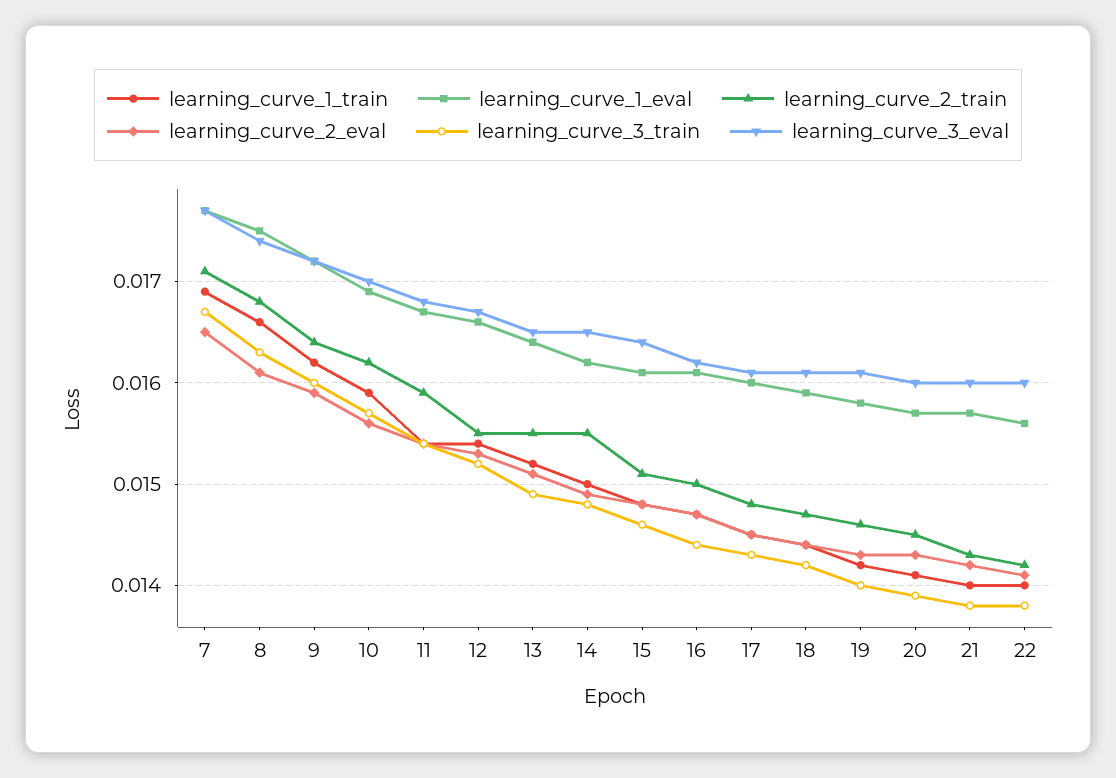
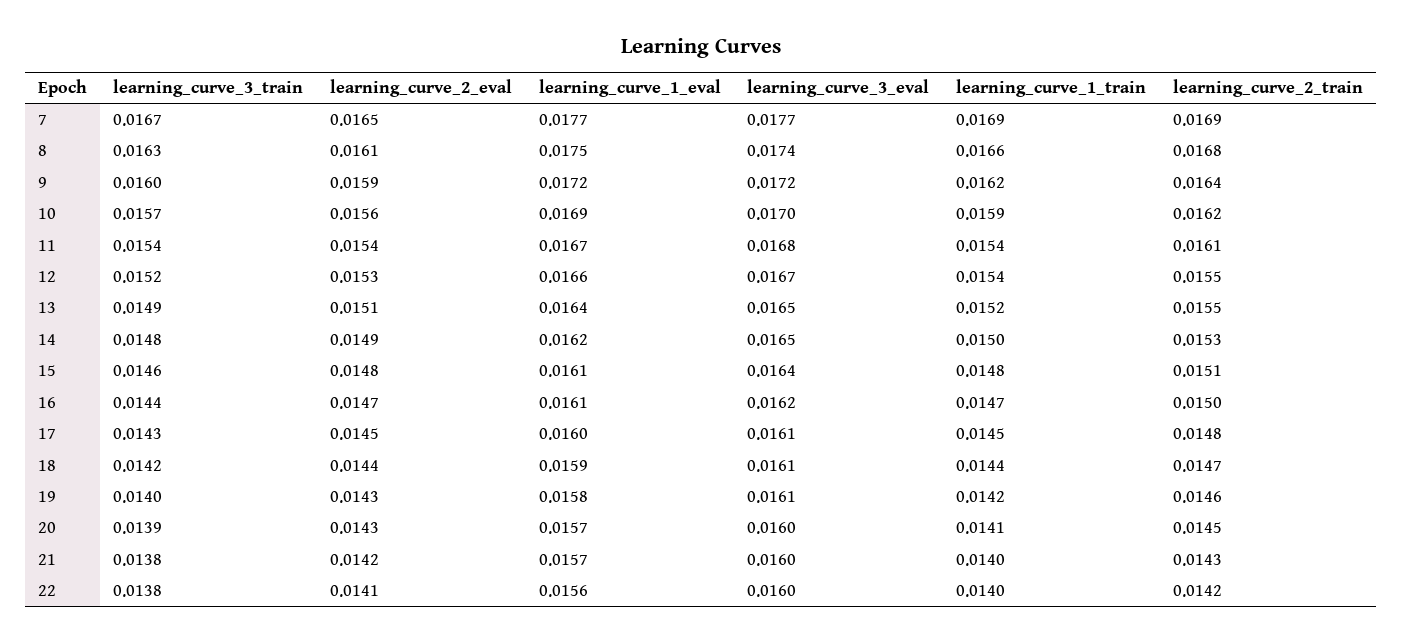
  {
    "learning_curve_1_train": {
      "7": 0.0169,
      "8": 0.0166,
      "9": 0.0162,
      "10": 0.0159,
      "11": 0.0154,
      "12": 0.0154,
      "13": 0.0152,
      "14": 0.015,
      "15": 0.0148,
      "16": 0.0147,
      "17": 0.0145,
      "18": 0.0144,
      "19": 0.0142,
      "20": 0.0141,
      "21": 0.014,
      "22": 0.014
    },
    "learning_curve_1_eval": {
      "7": 0.0177,
      "8": 0.0175,
      "9": 0.0172,
      "10": 0.0169,
      "11": 0.0167,
      "12": 0.0166,
      "13": 0.0164,
      "14": 0.0162,
      "15": 0.0161,
      "16": 0.0161,
      "17": 0.016,
      "18": 0.0159,
      "19": 0.0158,
      "20": 0.0157,
      "21": 0.0157,
      "22": 0.0156
    },
    "learning_curve_2_train": {
-     "7": 0.0171,
+     "7": 0.0169,
      "8": 0.0168,
      "9": 0.0164,
      "10": 0.0162,
-     "11": 0.0159,
+     "11": 0.0161,
      "12": 0.0155,
      "13": 0.0155,
-     "14": 0.0155,
+     "14": 0.0153,
      "15": 0.0151,
      "16": 0.015,
      "17": 0.0148,
      "18": 0.0147,
      "19": 0.0146,
      "20": 0.0145,
      "21": 0.0143,
      "22": 0.0142
    },
    "learning_curve_2_eval": {
      "7": 0.0165,
      "8": 0.0161,
      "9": 0.0159,
      "10": 0.0156,
      "11": 0.0154,
      "12": 0.0153,
      "13": 0.0151,
      "14": 0.0149,
      "15": 0.0148,
      "16": 0.0147,
      "17": 0.0145,
      "18": 0.0144,
      "19": 0.0143,
      "20": 0.0143,
      "21": 0.0142,
      "22": 0.0141
    },
    "learning_curve_3_train": {
      "7": 0.0167,
      "8": 0.0163,
      "9": 0.016,
      "10": 0.0157,
      "11": 0.0154,
      "12": 0.0152,
      "13": 0.0149,
      "14": 0.0148,
      "15": 0.0146,
      "16": 0.0144,
      "17": 0.0143,
      "18": 0.0142,
      "19": 0.014,
      "20": 0.0139,
      "21": 0.0138,
      "22": 0.0138
    },
    "learning_curve_3_eval": {
      "7": 0.0177,
      "8": 0.0174,
      "9": 0.0172,
      "10": 0.017,
      "11": 0.0168,
      "12": 0.0167,
      "13": 0.0165,
      "14": 0.0165,
      "15": 0.0164,
      "16": 0.0162,
      "17": 0.0161,
      "18": 0.0161,
      "19": 0.0161,
      "20": 0.016,
      "21": 0.016,
      "22": 0.016
    }
  }

